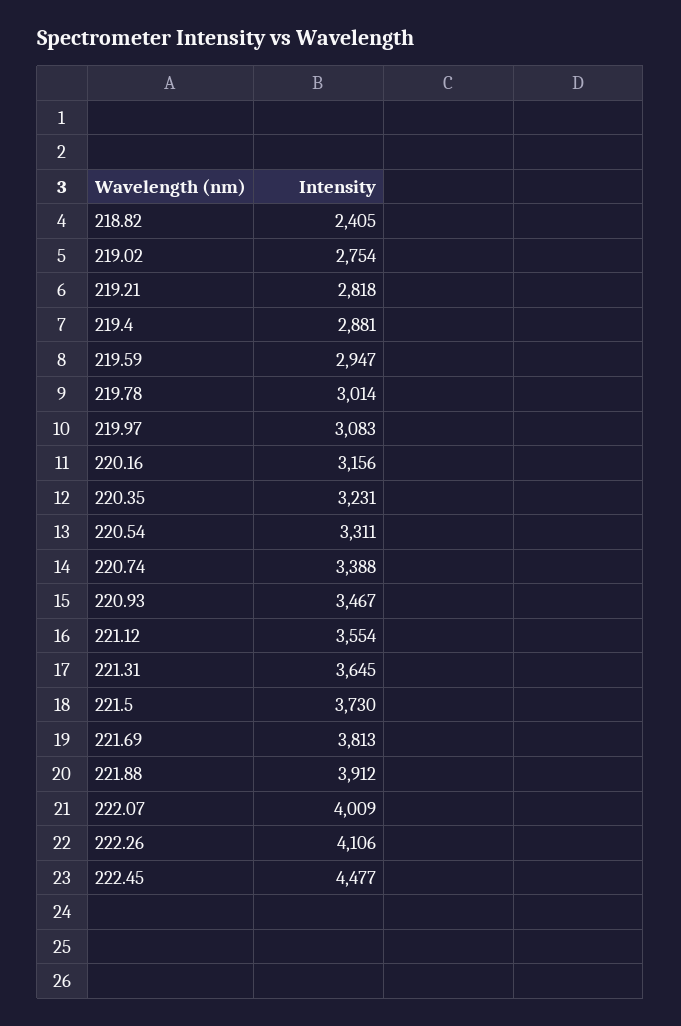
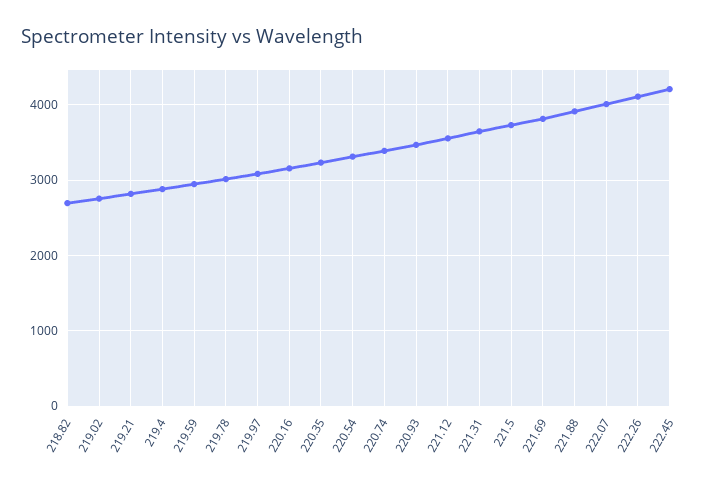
  {
-   "218.82": 2405,
+   "218.82": 2700,
    "219.02": 2754,
    "219.21": 2818,
    "219.4": 2881,
    "219.59": 2947,
    "219.78": 3014,
    "219.97": 3083,
    "220.16": 3156,
    "220.35": 3231,
    "220.54": 3311,
    "220.74": 3388,
    "220.93": 3467,
    "221.12": 3554,
    "221.31": 3645,
    "221.5": 3730,
    "221.69": 3813,
    "221.88": 3912,
    "222.07": 4009,
    "222.26": 4106,
-   "222.45": 4477
+   "222.45": 4200
  }

